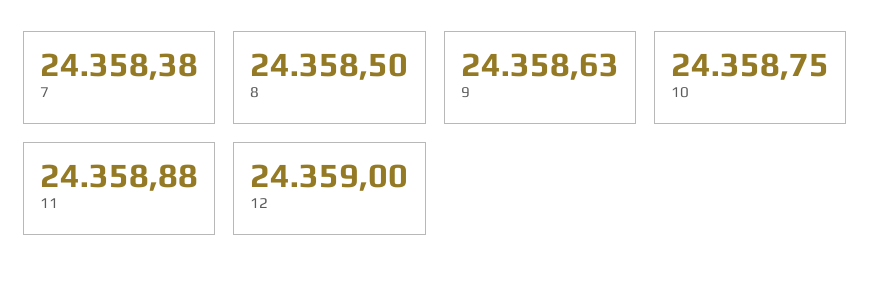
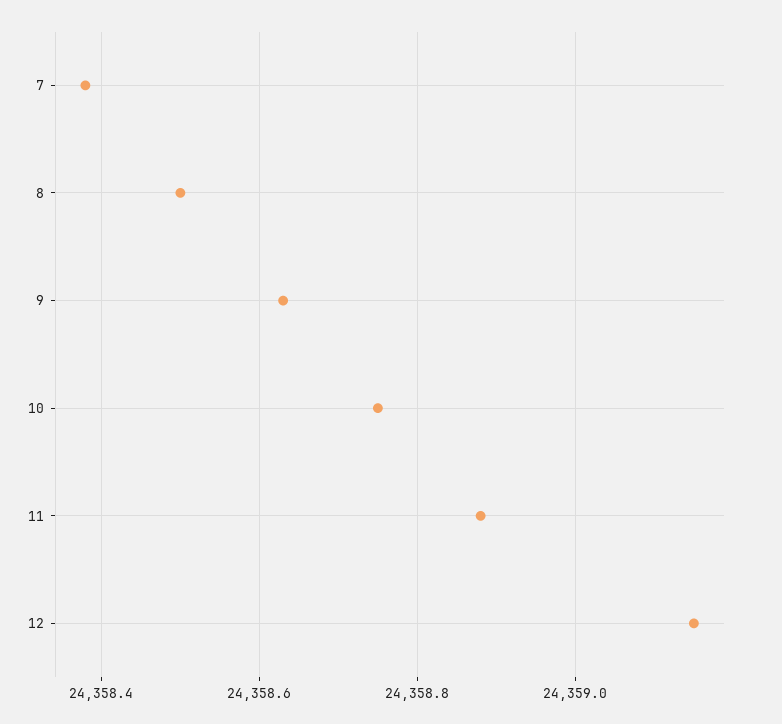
  {
    "7": 24358.38,
    "8": 24358.5,
    "9": 24358.63,
    "10": 24358.75,
    "11": 24358.88,
-   "12": 24359
+   "12": 24359.15
  }

